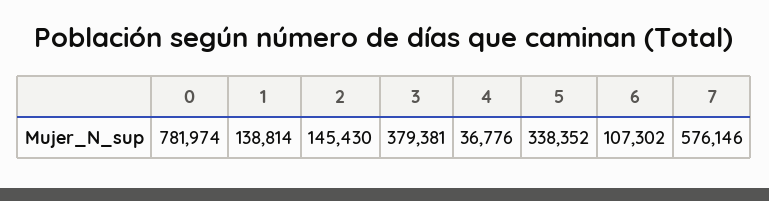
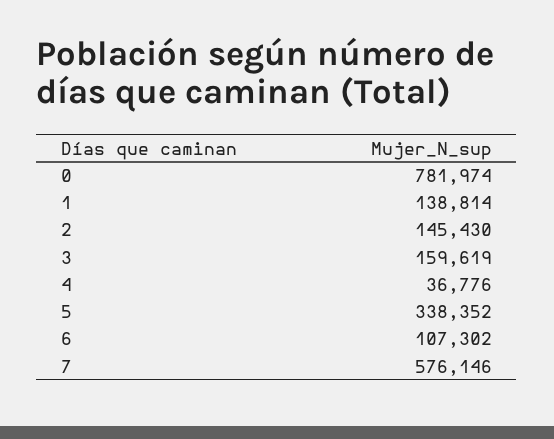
  {
    "0": 781974,
    "1": 138814,
    "2": 145430,
-   "3": 379381,
+   "3": 159619,
    "4": 36776,
    "5": 338352,
    "6": 107302,
    "7": 576146
  }

